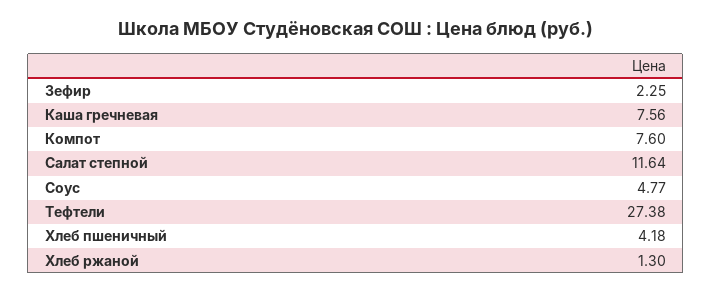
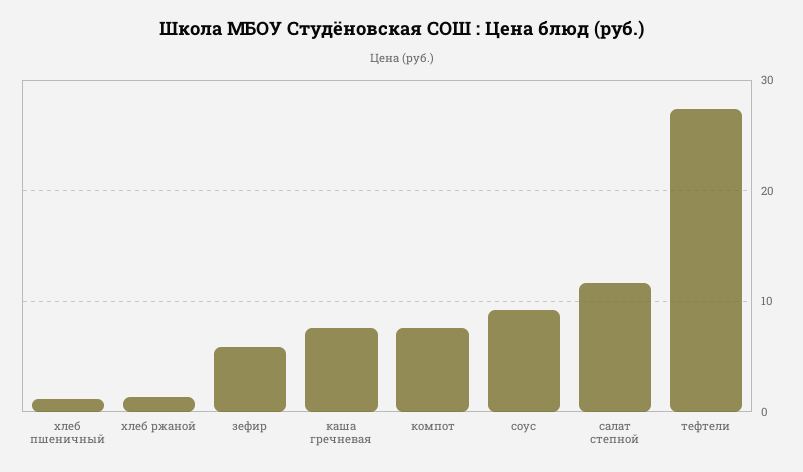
  {
-   "Зефир": 2.25,
+   "Зефир": 6,
    "Каша гречневая": 7.56,
    "Компот": 7.6,
    "Салат степной": 11.64,
-   "Соус": 4.77,
+   "Соус": 9,
    "Тефтели": 27.38,
-   "Хлеб пшеничный": 4.18,
+   "Хлеб пшеничный": 1,
    "Хлеб ржаной": 1.3
  }

